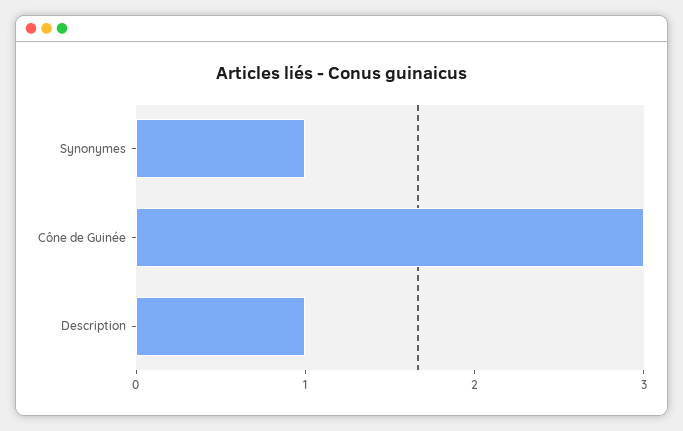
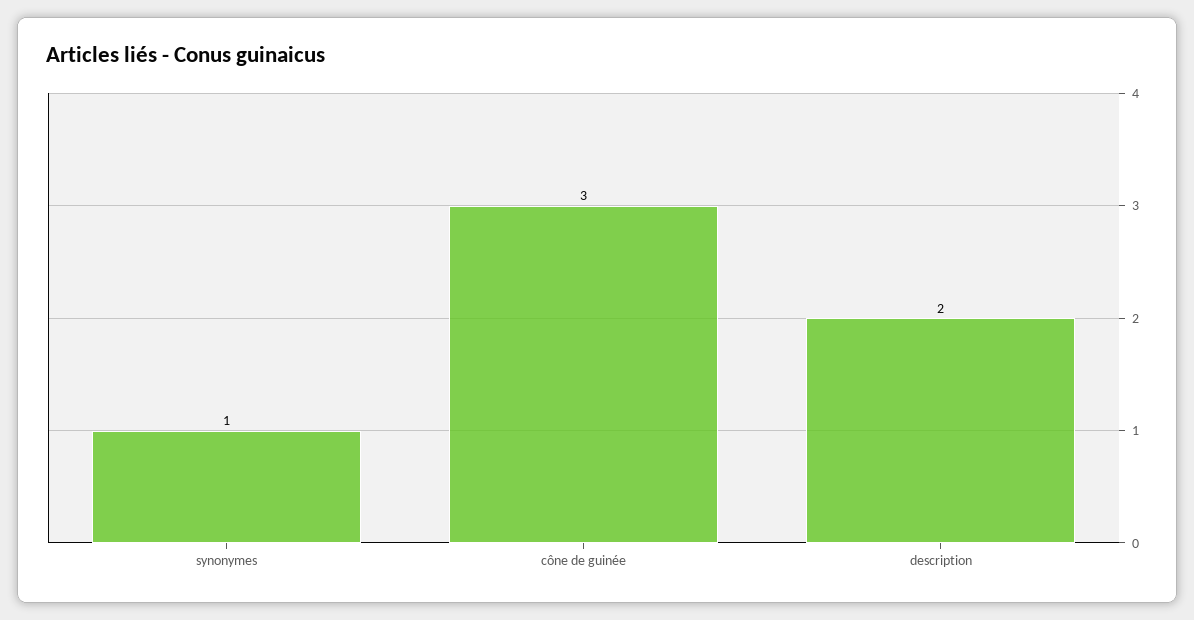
  {
    "Synonymes": 1,
    "Cône de Guinée": 3,
-   "Description": 1
+   "Description": 2
  }

